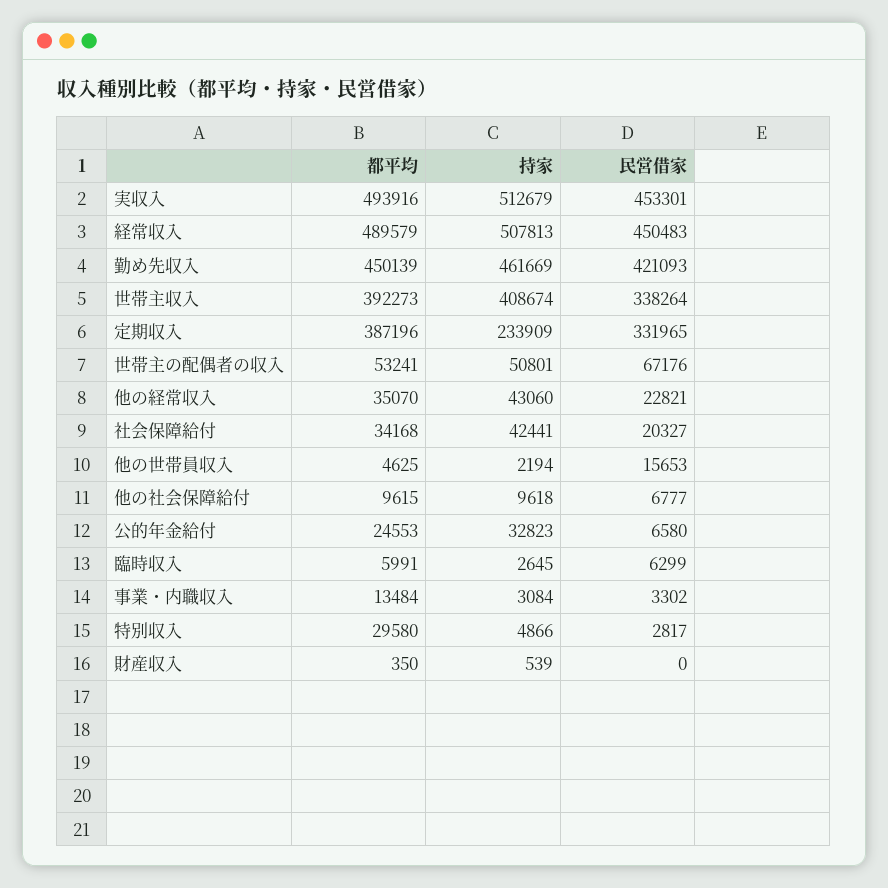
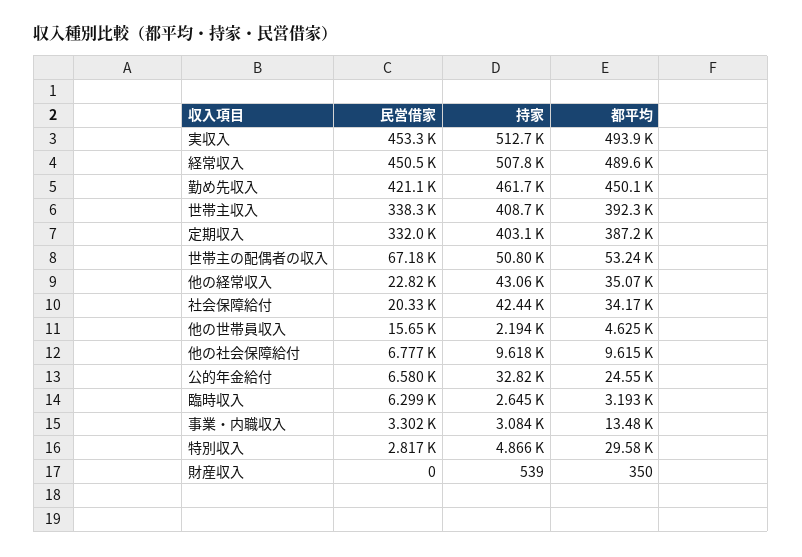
  {
    "都平均": {
      "実収入": 493916,
      "経常収入": 489579,
      "勤め先収入": 450139,
      "世帯主収入": 392273,
      "定期収入": 387196,
      "世帯主の配偶者の収入": 53241,
      "他の経常収入": 35070,
      "社会保障給付": 34168,
      "他の世帯員収入": 4625,
      "他の社会保障給付": 9615,
      "公的年金給付": 24553,
-     "臨時収入": 5991,
+     "臨時収入": 3193,
      "事業・内職収入": 13484,
      "特別収入": 29580,
      "財産収入": 350
    },
    "持家": {
      "実収入": 512679,
      "経常収入": 507813,
      "勤め先収入": 461669,
      "世帯主収入": 408674,
-     "定期収入": 233909,
+     "定期収入": 403100,
      "世帯主の配偶者の収入": 50801,
      "他の経常収入": 43060,
      "社会保障給付": 42441,
      "他の世帯員収入": 2194,
      "他の社会保障給付": 9618,
      "公的年金給付": 32823,
      "臨時収入": 2645,
      "事業・内職収入": 3084,
      "特別収入": 4866,
      "財産収入": 539
    },
    "民営借家": {
      "実収入": 453301,
      "経常収入": 450483,
      "勤め先収入": 421093,
      "世帯主収入": 338264,
      "定期収入": 331965,
      "世帯主の配偶者の収入": 67176,
      "他の経常収入": 22821,
      "社会保障給付": 20327,
      "他の世帯員収入": 15653,
      "他の社会保障給付": 6777,
      "公的年金給付": 6580,
      "臨時収入": 6299,
      "事業・内職収入": 3302,
      "特別収入": 2817,
      "財産収入": 0
    }
  }

